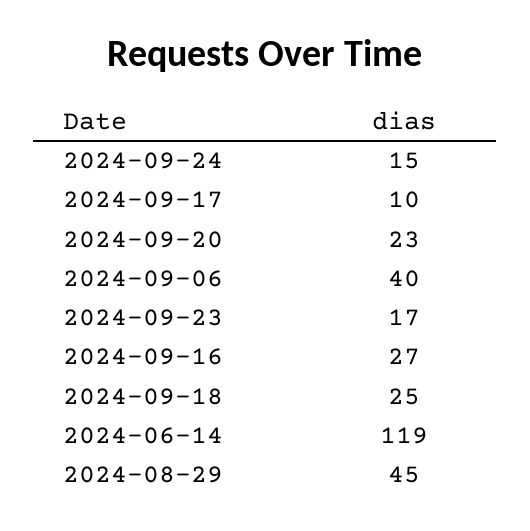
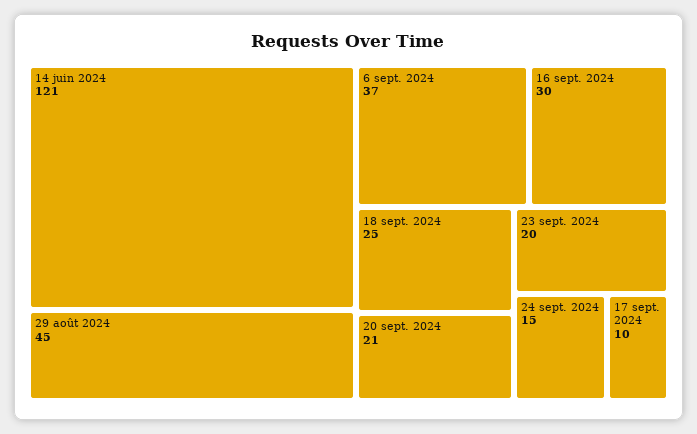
  {
    "2024-09-24": 15,
    "2024-09-17": 10,
-   "2024-09-20": 23,
+   "2024-09-20": 21,
-   "2024-09-06": 40,
+   "2024-09-06": 37,
-   "2024-09-23": 17,
+   "2024-09-23": 20,
-   "2024-09-16": 27,
+   "2024-09-16": 30,
    "2024-09-18": 25,
-   "2024-06-14": 119,
+   "2024-06-14": 121,
    "2024-08-29": 45
  }

